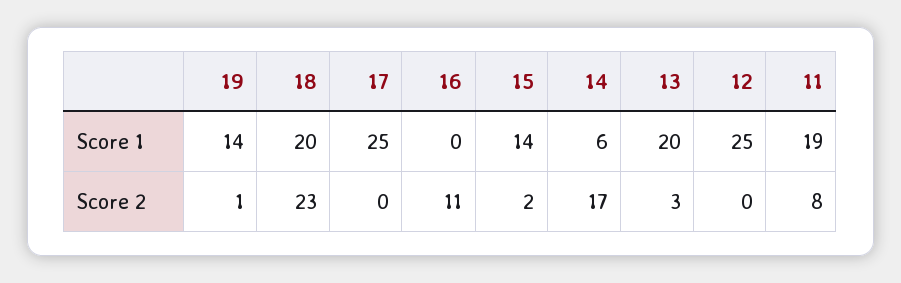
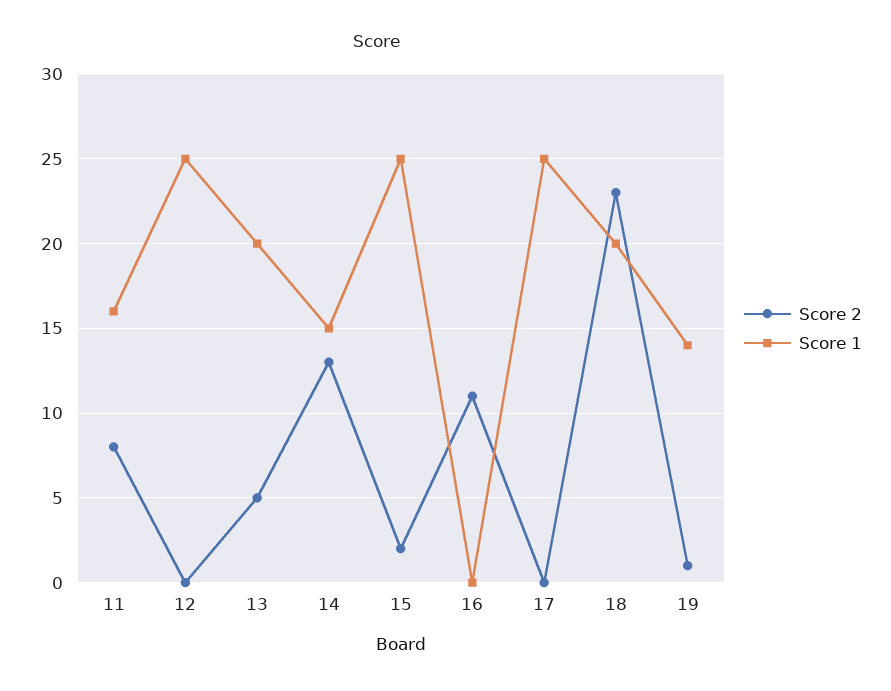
  {
    "Score 1": {
      "19": 14,
      "18": 20,
      "17": 25,
      "16": 0,
-     "15": 14,
+     "15": 25,
-     "14": 6,
+     "14": 15,
      "13": 20,
      "12": 25,
-     "11": 19
+     "11": 16
    },
    "Score 2": {
      "19": 1,
      "18": 23,
      "17": 0,
      "16": 11,
      "15": 2,
-     "14": 17,
+     "14": 13,
-     "13": 3,
+     "13": 5,
      "12": 0,
      "11": 8
    }
  }

